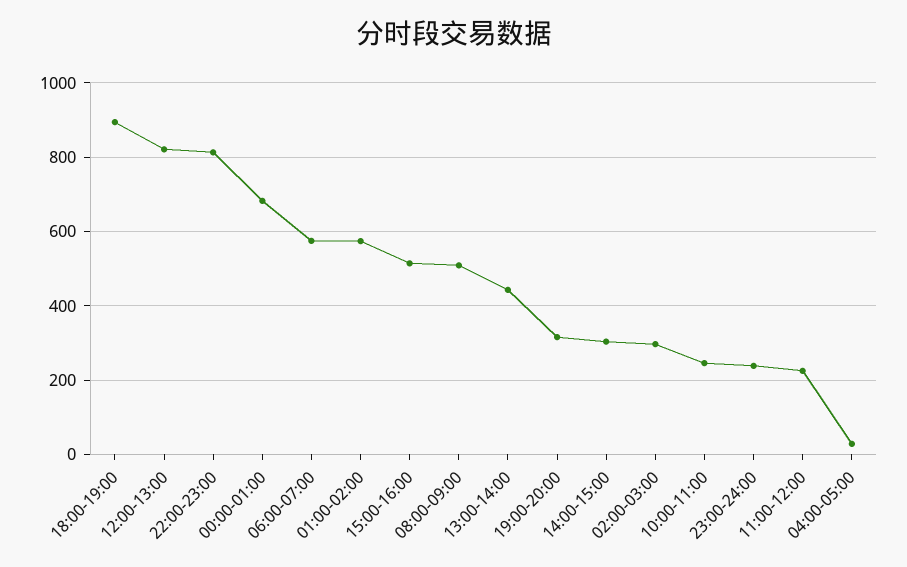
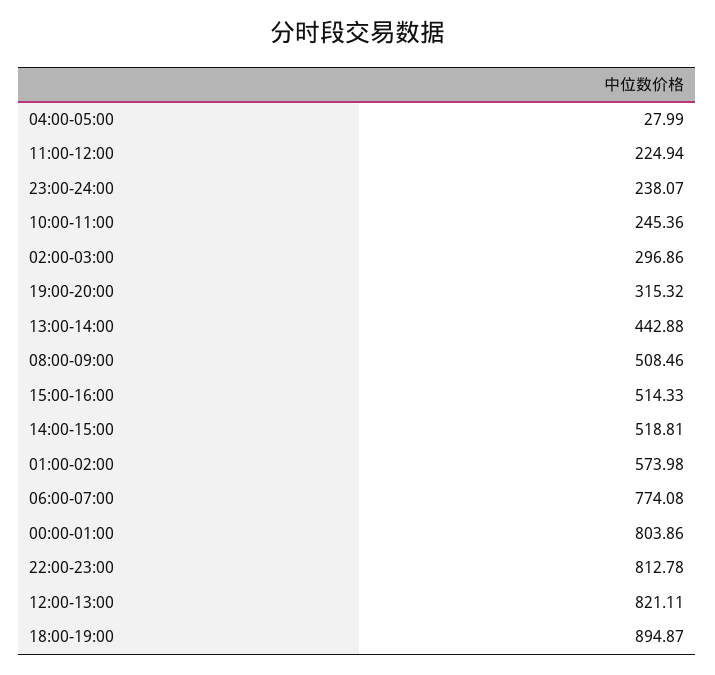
  {
    "18:00-19:00": 894.87,
    "12:00-13:00": 821.11,
    "22:00-23:00": 812.78,
-   "00:00-01:00": 680,
+   "00:00-01:00": 803.86,
-   "06:00-07:00": 580,
+   "06:00-07:00": 774.08,
    "01:00-02:00": 573.98,
    "15:00-16:00": 514.33,
    "08:00-09:00": 508.46,
    "13:00-14:00": 442.88,
    "19:00-20:00": 315.32,
-   "14:00-15:00": 300,
+   "14:00-15:00": 518.81,
    "02:00-03:00": 296.86,
    "10:00-11:00": 245.36,
    "23:00-24:00": 238.07,
    "11:00-12:00": 224.94,
    "04:00-05:00": 27.99
  }

